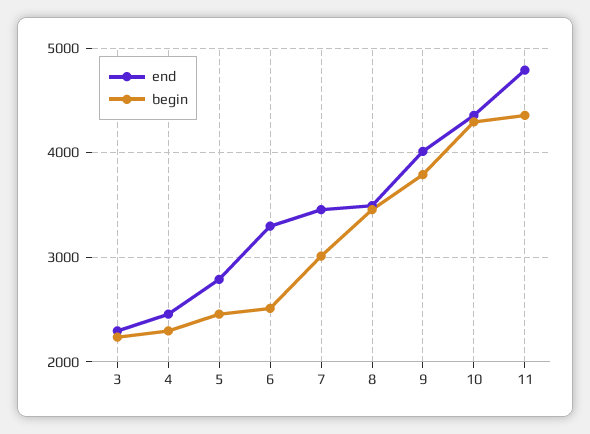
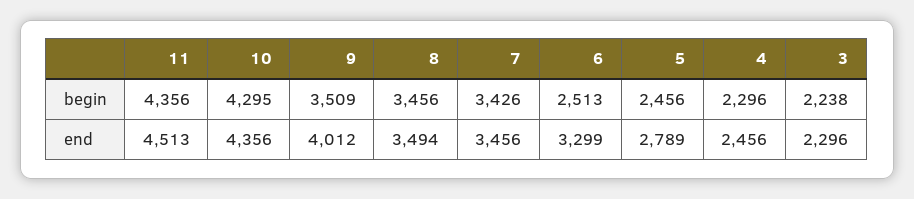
  {
    "end": {
      "3": 2296,
      "4": 2456,
      "5": 2789,
      "6": 3299,
      "7": 3456,
      "8": 3494,
      "9": 4012,
      "10": 4356,
-     "11": 4800
+     "11": 4513
    },
    "begin": {
      "3": 2238,
      "4": 2296,
      "5": 2456,
      "6": 2513,
-     "7": 3000,
+     "7": 3426,
      "8": 3456,
-     "9": 3800,
+     "9": 3509,
      "10": 4295,
      "11": 4356
    }
  }

